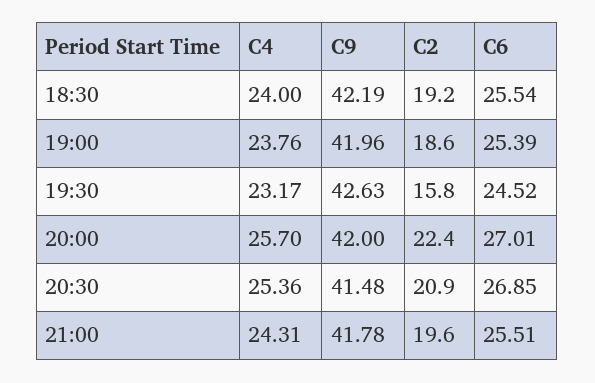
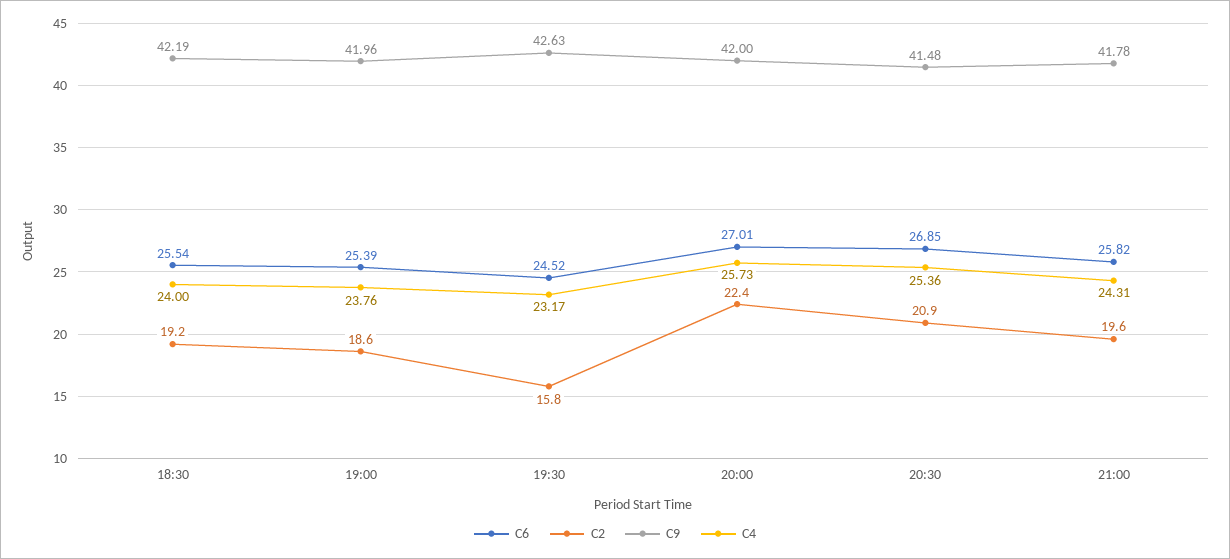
  {
    "C4": {
      "18:30": 24,
      "19:00": 23.76,
      "19:30": 23.17,
-     "20:00": 25.7,
+     "20:00": 25.73,
      "20:30": 25.36,
      "21:00": 24.31
    },
    "C9": {
      "18:30": 42.19,
      "19:00": 41.96,
      "19:30": 42.63,
      "20:00": 42,
      "20:30": 41.48,
      "21:00": 41.78
    },
    "C2": {
      "18:30": 19.2,
      "19:00": 18.6,
      "19:30": 15.8,
      "20:00": 22.4,
      "20:30": 20.9,
      "21:00": 19.6
    },
    "C6": {
      "18:30": 25.54,
      "19:00": 25.39,
      "19:30": 24.52,
      "20:00": 27.01,
      "20:30": 26.85,
-     "21:00": 25.51
+     "21:00": 25.82
    }
  }

